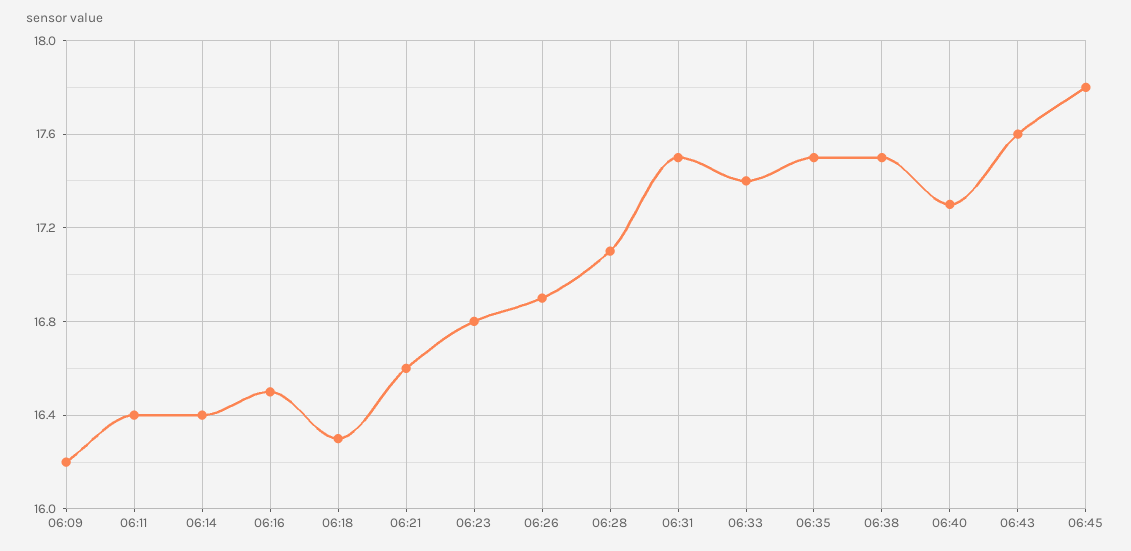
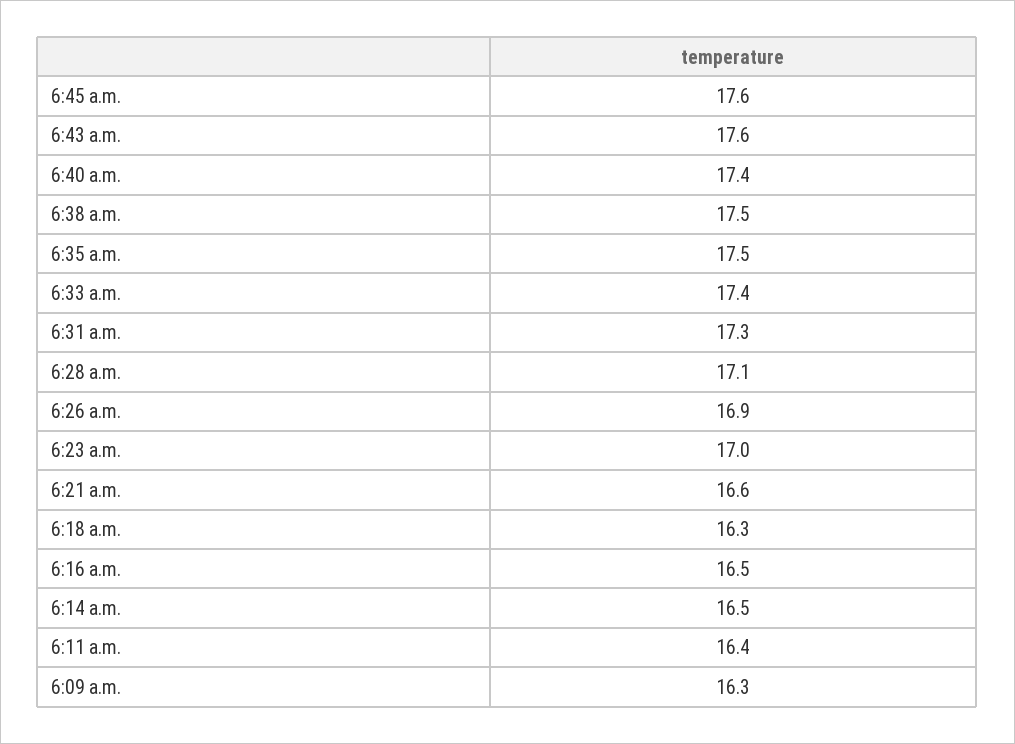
  {
-   "06:09": 16.2,
+   "06:09": 16.3,
    "06:11": 16.4,
-   "06:14": 16.4,
+   "06:14": 16.5,
    "06:16": 16.5,
    "06:18": 16.3,
    "06:21": 16.6,
-   "06:23": 16.8,
+   "06:23": 17,
    "06:26": 16.9,
    "06:28": 17.1,
-   "06:31": 17.5,
+   "06:31": 17.3,
    "06:33": 17.4,
    "06:35": 17.5,
    "06:38": 17.5,
-   "06:40": 17.3,
+   "06:40": 17.4,
    "06:43": 17.6,
-   "06:45": 17.8
+   "06:45": 17.6
  }

